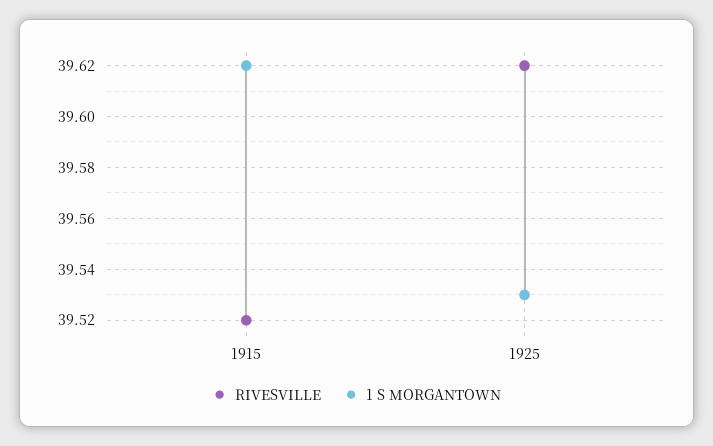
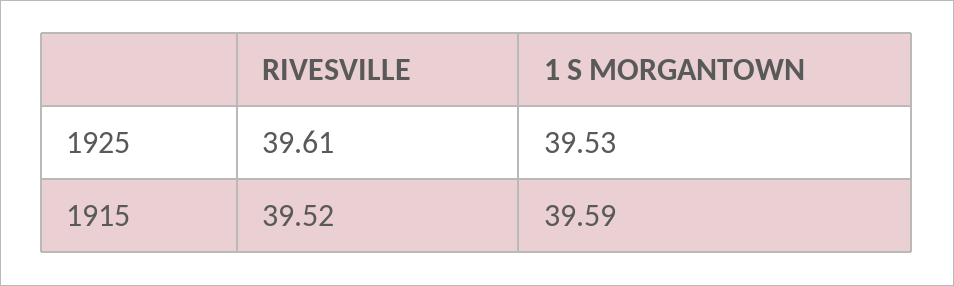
  {
    "RIVESVILLE": {
      "1915": 39.52,
-     "1925": 39.62
+     "1925": 39.61
    },
    "1 S MORGANTOWN": {
-     "1915": 39.62,
+     "1915": 39.59,
      "1925": 39.53
    }
  }

